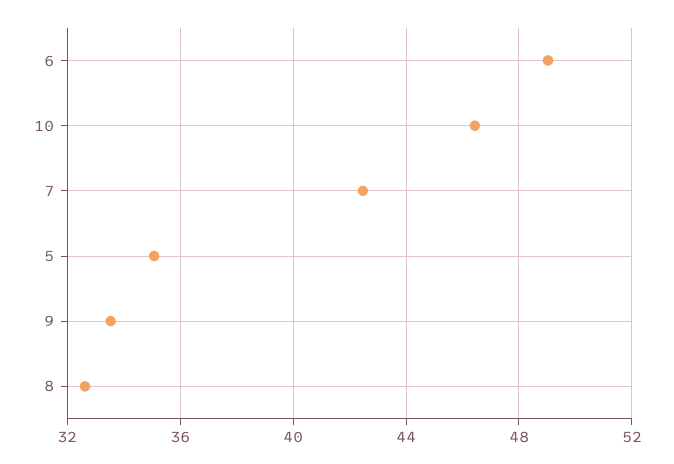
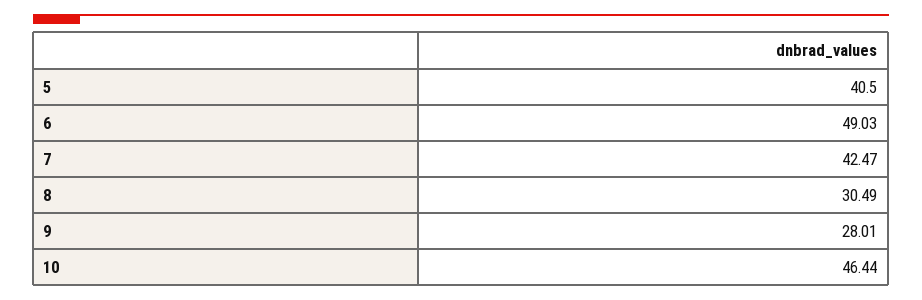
  {
    "6": 49.03,
    "10": 46.44,
    "7": 42.47,
-   "5": 35,
+   "5": 40.5,
-   "9": 33.5,
+   "9": 28.01,
-   "8": 32.5
+   "8": 30.49
  }

